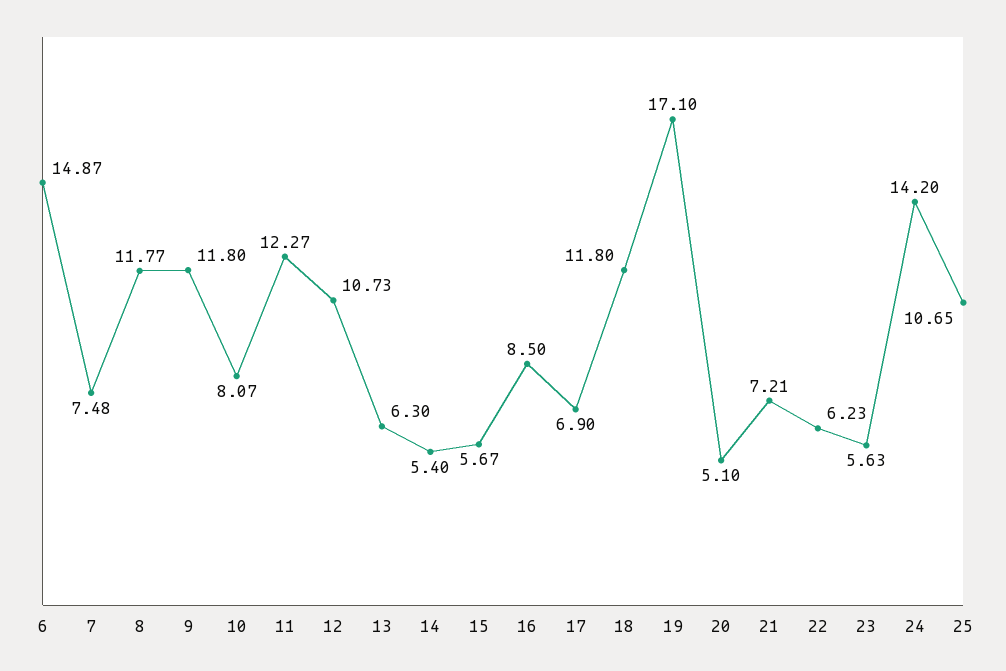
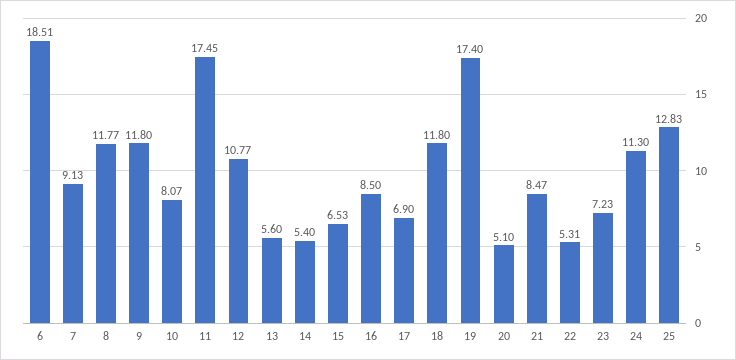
  {
-   "6": 14.87,
+   "6": 18.51,
-   "7": 7.48,
+   "7": 9.13,
    "8": 11.77,
    "9": 11.8,
    "10": 8.07,
-   "11": 12.27,
+   "11": 17.45,
-   "12": 10.73,
+   "12": 10.77,
-   "13": 6.3,
+   "13": 5.6,
    "14": 5.4,
-   "15": 5.67,
+   "15": 6.53,
    "16": 8.5,
    "17": 6.9,
    "18": 11.8,
-   "19": 17.1,
+   "19": 17.4,
    "20": 5.1,
-   "21": 7.21,
+   "21": 8.47,
-   "22": 6.23,
+   "22": 5.31,
-   "23": 5.63,
+   "23": 7.23,
-   "24": 14.2,
+   "24": 11.3,
-   "25": 10.65
+   "25": 12.83
  }

